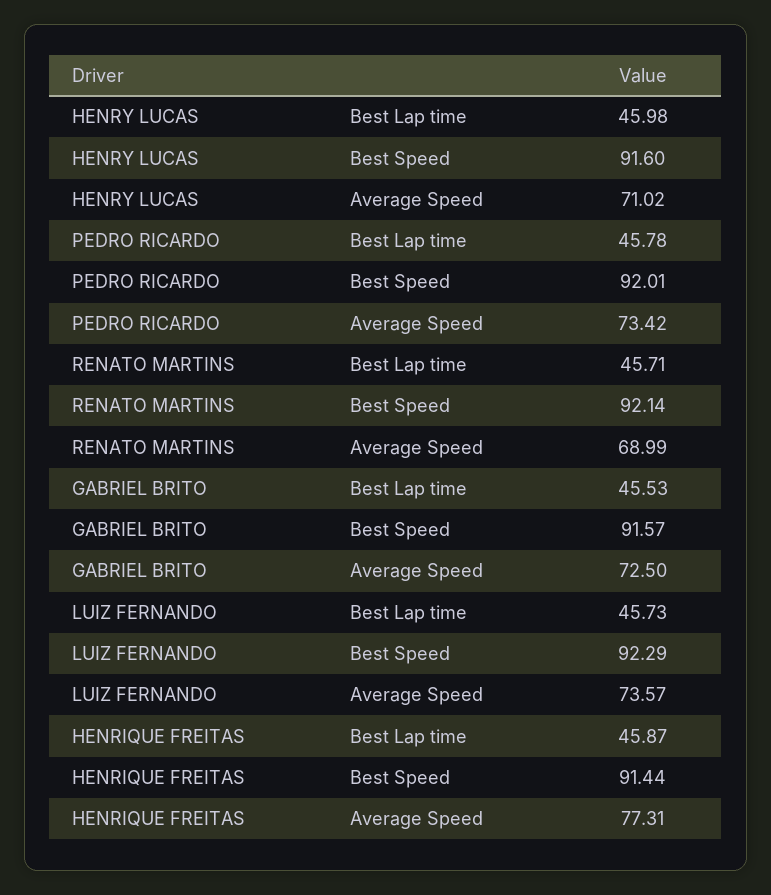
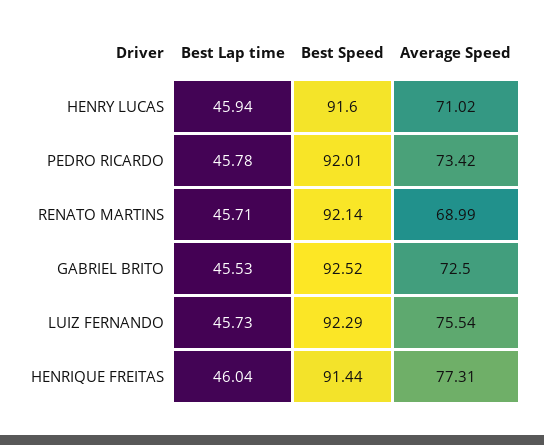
  {
    "HENRY LUCAS": {
-     "Best Lap time": 45.98,
+     "Best Lap time": 45.94,
      "Best Speed": 91.6,
      "Average Speed": 71.02
    },
    "PEDRO RICARDO": {
      "Best Lap time": 45.78,
      "Best Speed": 92.01,
      "Average Speed": 73.42
    },
    "RENATO MARTINS": {
      "Best Lap time": 45.71,
      "Best Speed": 92.14,
      "Average Speed": 68.99
    },
    "GABRIEL BRITO": {
      "Best Lap time": 45.53,
-     "Best Speed": 91.57,
+     "Best Speed": 92.52,
      "Average Speed": 72.5
    },
    "LUIZ FERNANDO": {
      "Best Lap time": 45.73,
      "Best Speed": 92.29,
-     "Average Speed": 73.57
+     "Average Speed": 75.54
    },
    "HENRIQUE FREITAS": {
-     "Best Lap time": 45.87,
+     "Best Lap time": 46.04,
      "Best Speed": 91.44,
      "Average Speed": 77.31
    }
  }

